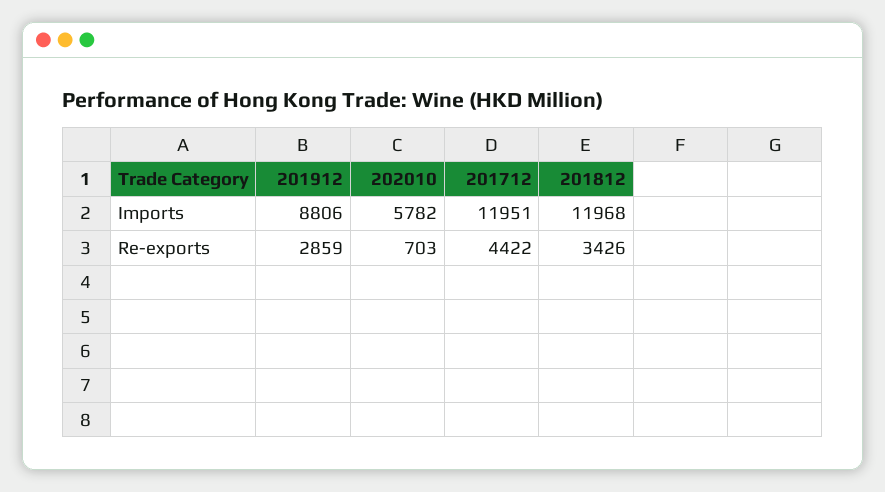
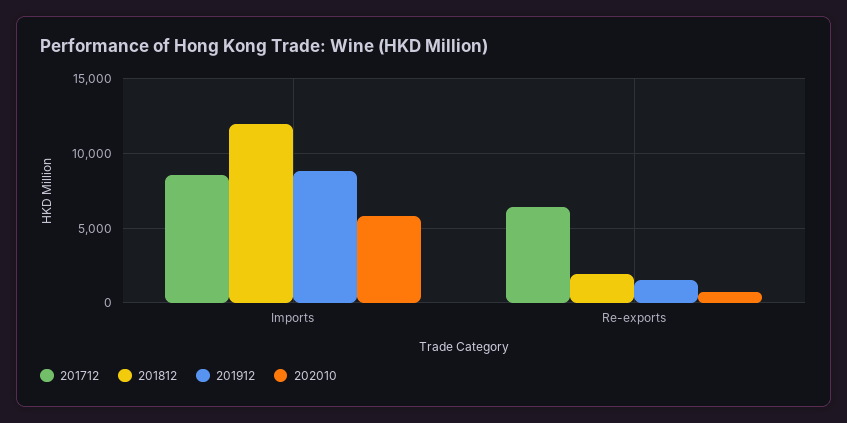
  {
    "201912": {
      "Imports": 8806,
-     "Re-exports": 2859
+     "Re-exports": 1500
    },
    "202010": {
      "Imports": 5782,
      "Re-exports": 703
    },
    "201712": {
-     "Imports": 11951,
+     "Imports": 8500,
-     "Re-exports": 4422
+     "Re-exports": 6500
    },
    "201812": {
      "Imports": 11968,
-     "Re-exports": 3426
+     "Re-exports": 2000
    }
  }

